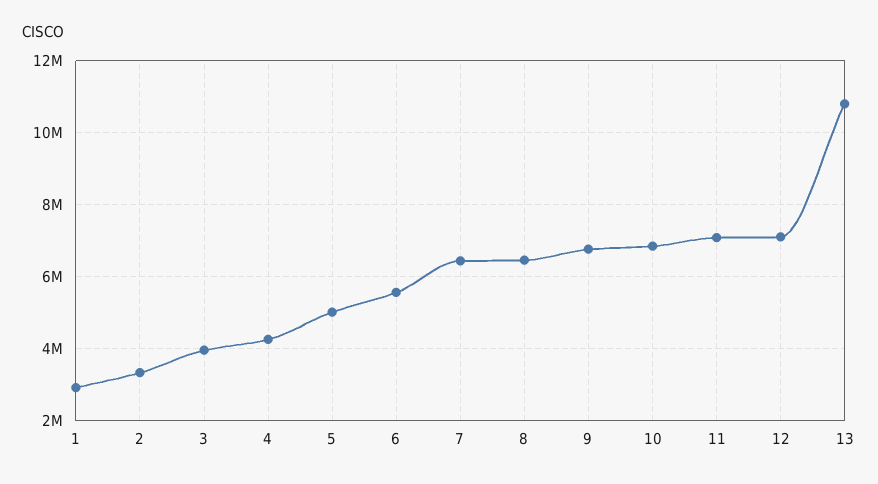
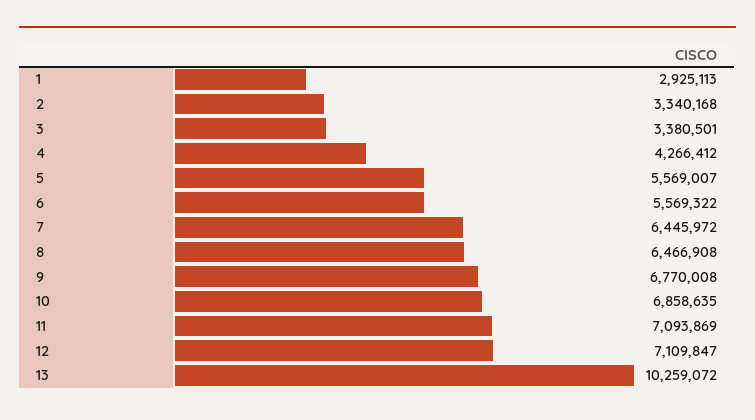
  {
    "1": 2925113,
    "2": 3340168,
-   "3": 4000000,
+   "3": 3380501,
    "4": 4266412,
-   "5": 5000000,
+   "5": 5569007,
    "6": 5569322,
    "7": 6445972,
    "8": 6466908,
    "9": 6770008,
    "10": 6858635,
    "11": 7093869,
    "12": 7109847,
-   "13": 10800000
+   "13": 10259072
  }

